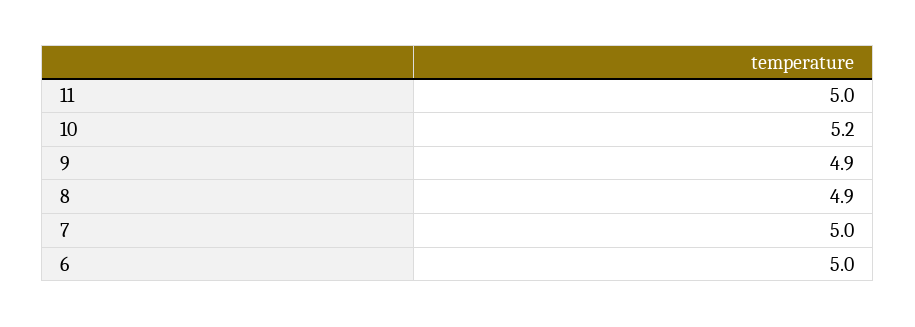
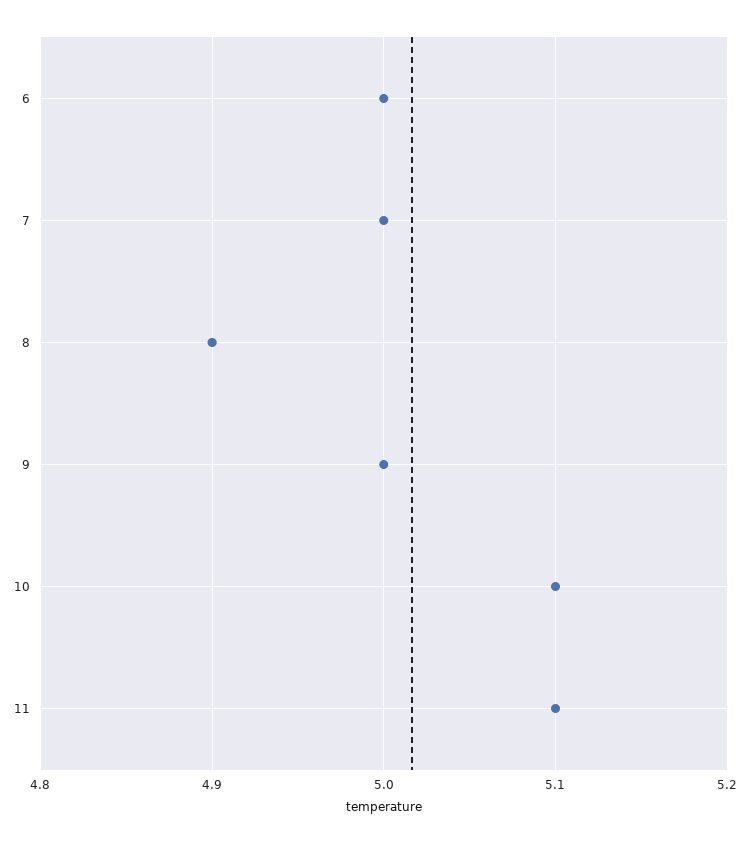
  {
-   "11": 5,
+   "11": 5.1,
-   "10": 5.2,
+   "10": 5.1,
-   "9": 4.9,
+   "9": 5,
    "8": 4.9,
    "7": 5,
    "6": 5
  }

